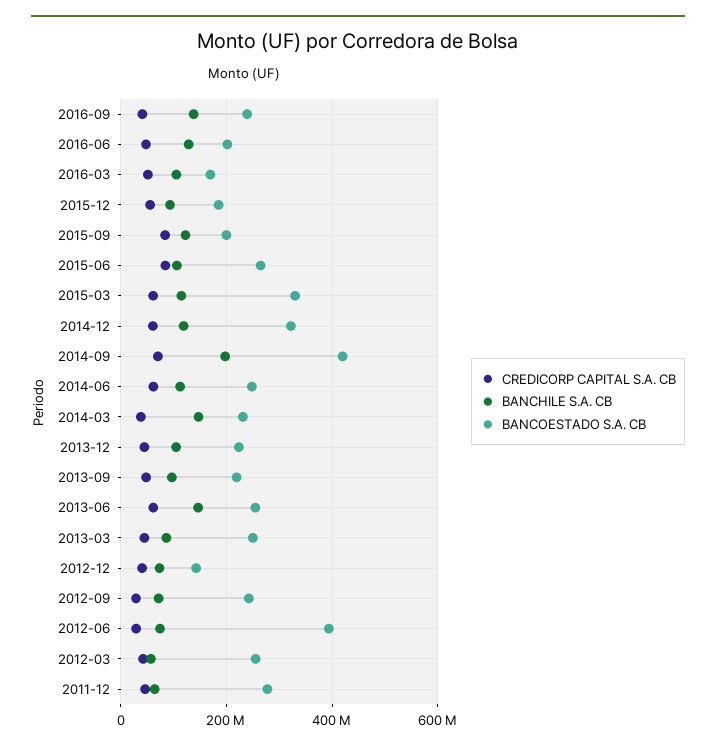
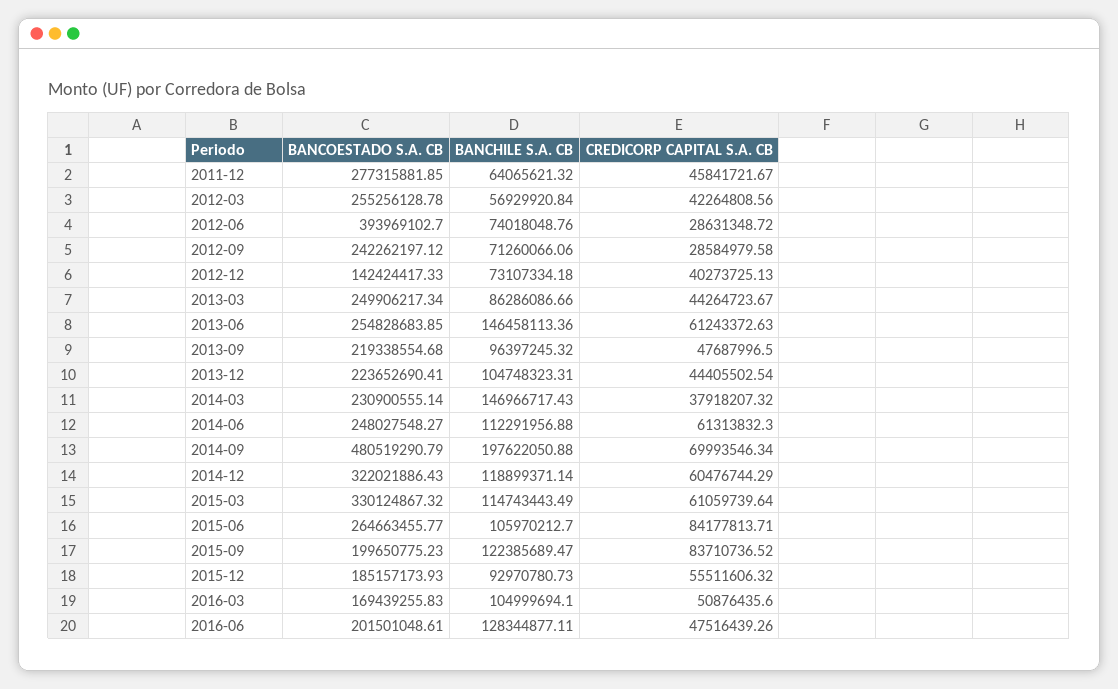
  {
    "CREDICORP CAPITAL S.A. CB": {
-     "2016-09": 40000000,
      "2016-06": 47516439.26,
      "2016-03": 50876435.6,
      "2015-12": 55511606.32,
      "2015-09": 83710736.52,
      "2015-06": 84177813.71,
      "2015-03": 61059739.64,
      "2014-12": 60476744.29,
      "2014-09": 69993546.34,
      "2014-06": 61313832.3,
      "2014-03": 37918207.32,
      "2013-12": 44405502.54,
      "2013-09": 47687996.5,
      "2013-06": 61243372.63,
      "2013-03": 44264723.67,
      "2012-12": 40273725.13,
      "2012-09": 28584979.58,
      "2012-06": 28631348.72,
      "2012-03": 42264808.56,
      "2011-12": 45841721.67
    },
    "BANCHILE S.A. CB": {
-     "2016-09": 140000000,
      "2016-06": 128344877.11,
      "2016-03": 104999694.1,
      "2015-12": 92970780.73,
      "2015-09": 122385689.47,
      "2015-06": 105970212.7,
      "2015-03": 114743443.49,
      "2014-12": 118899371.14,
      "2014-09": 197622050.88,
      "2014-06": 112291956.88,
      "2014-03": 146966717.43,
      "2013-12": 104748323.31,
      "2013-09": 96397245.32,
      "2013-06": 146458113.36,
      "2013-03": 86286086.66,
      "2012-12": 73107334.18,
      "2012-09": 71260066.06,
      "2012-06": 74018048.76,
      "2012-03": 56929920.84,
      "2011-12": 64065621.32
    },
    "BANCOESTADO S.A. CB": {
-     "2016-09": 240000000,
      "2016-06": 201501048.61,
      "2016-03": 169439255.83,
      "2015-12": 185157173.93,
      "2015-09": 199650775.23,
      "2015-06": 264663455.77,
      "2015-03": 330124867.32,
      "2014-12": 322021886.43,
-     "2014-09": 420000000,
+     "2014-09": 480519290.79,
      "2014-06": 248027548.27,
      "2014-03": 230900555.14,
      "2013-12": 223652690.41,
      "2013-09": 219338554.68,
      "2013-06": 254828683.85,
      "2013-03": 249906217.34,
      "2012-12": 142424417.33,
      "2012-09": 242262197.12,
      "2012-06": 393969102.7,
      "2012-03": 255256128.78,
      "2011-12": 277315881.85
    }
  }

